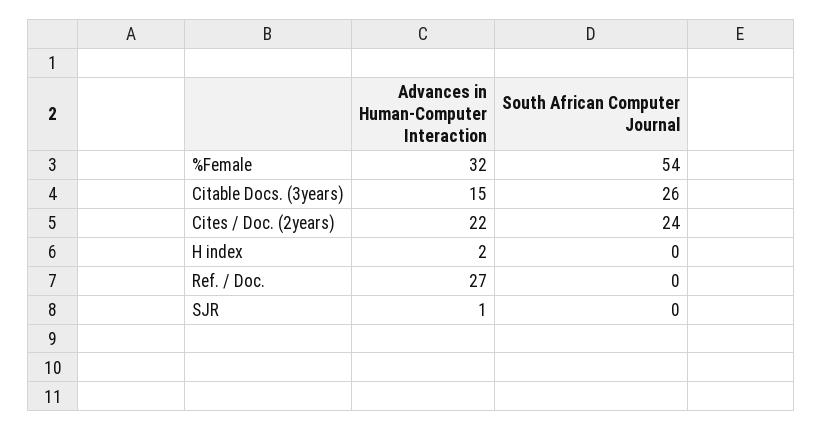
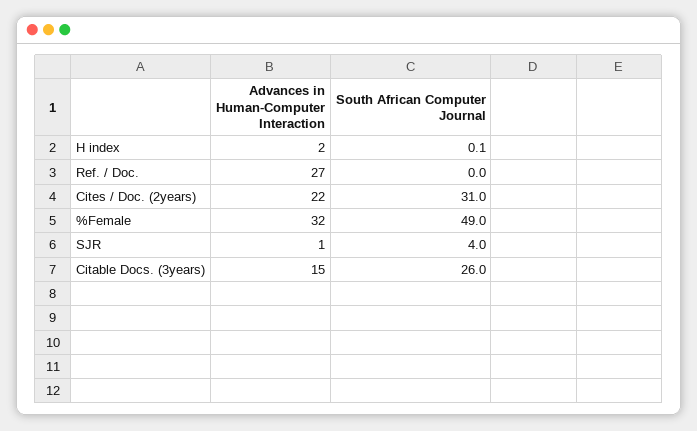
  {
    "Advances in Human-Computer Interaction": {
      "%Female": 32,
      "Citable Docs. (3years)": 15,
      "Cites / Doc. (2years)": 22,
      "H index": 2,
      "Ref. / Doc.": 27,
      "SJR": 1
    },
    "South African Computer Journal": {
-     "%Female": 54,
+     "%Female": 49,
      "Citable Docs. (3years)": 26,
-     "Cites / Doc. (2years)": 24,
+     "Cites / Doc. (2years)": 31,
      "H index": 0.1,
      "Ref. / Doc.": 0,
-     "SJR": 0
+     "SJR": 4
    }
  }

